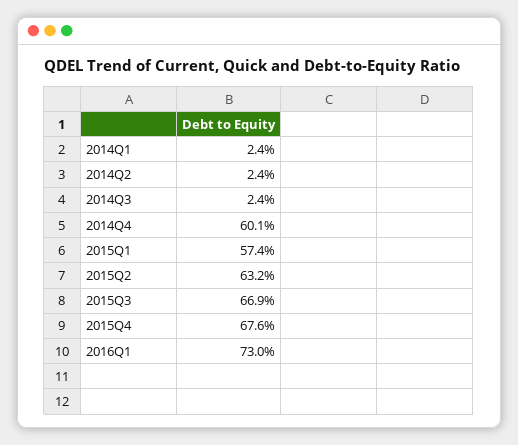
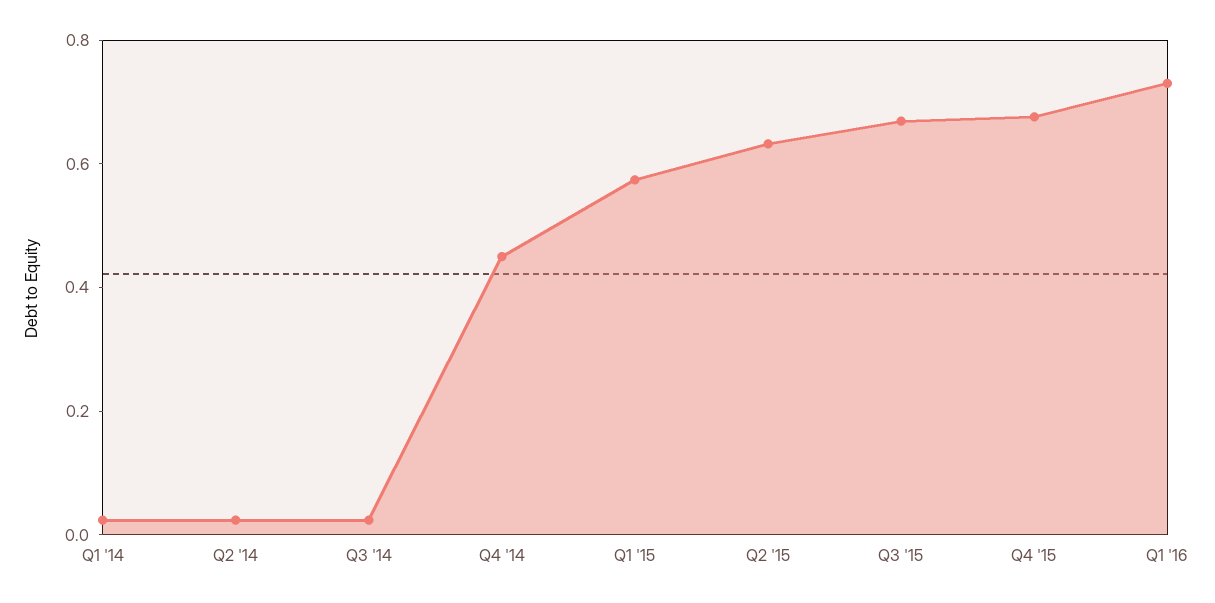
  {
    "2014Q1": 0.024,
    "2014Q2": 0.024,
    "2014Q3": 0.024,
-   "2014Q4": 0.601,
+   "2014Q4": 0.45,
    "2015Q1": 0.574,
    "2015Q2": 0.632,
    "2015Q3": 0.669,
    "2015Q4": 0.676,
    "2016Q1": 0.73
  }

